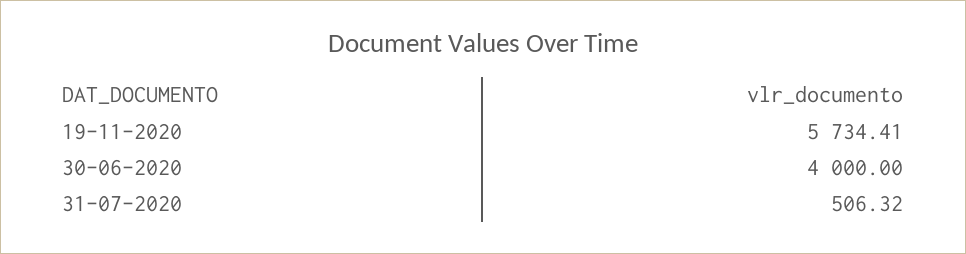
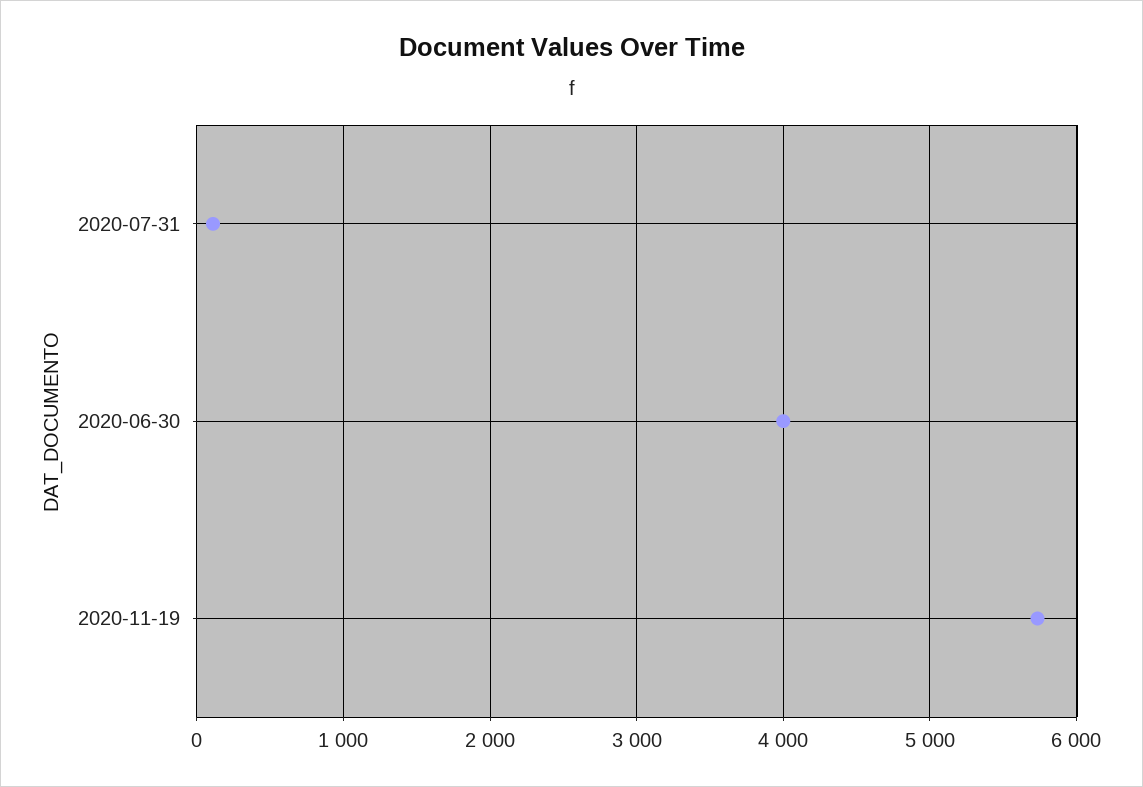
  {
    "19-11-2020": 5734.41,
    "30-06-2020": 4000,
-   "31-07-2020": 506.32
+   "31-07-2020": 100
  }

